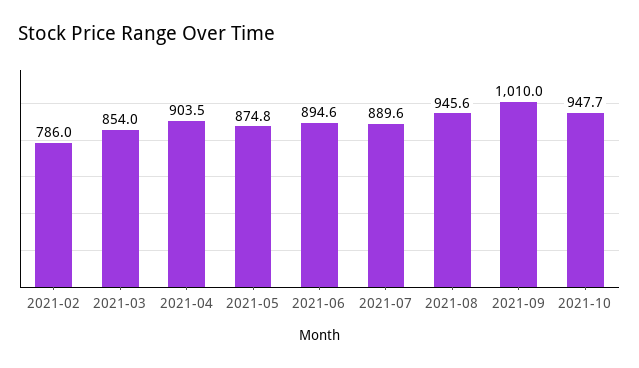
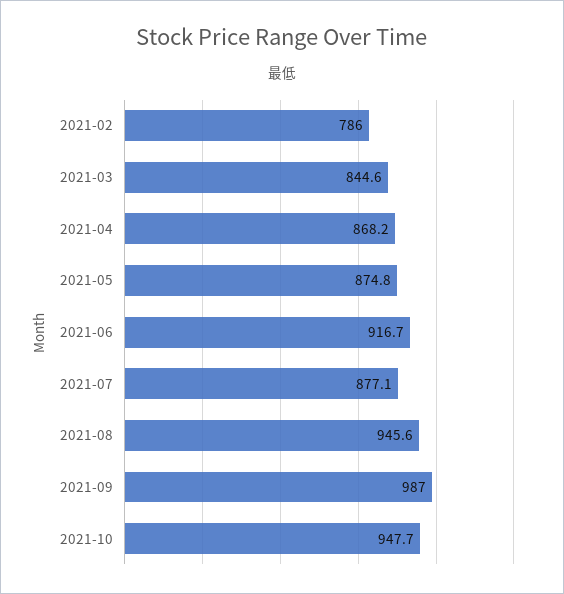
  {
    "2021-02": 786,
-   "2021-03": 854,
+   "2021-03": 844.6,
-   "2021-04": 903.5,
+   "2021-04": 868.2,
    "2021-05": 874.8,
-   "2021-06": 894.6,
+   "2021-06": 916.7,
-   "2021-07": 889.6,
+   "2021-07": 877.1,
    "2021-08": 945.6,
-   "2021-09": 1010,
+   "2021-09": 987,
    "2021-10": 947.7
  }

